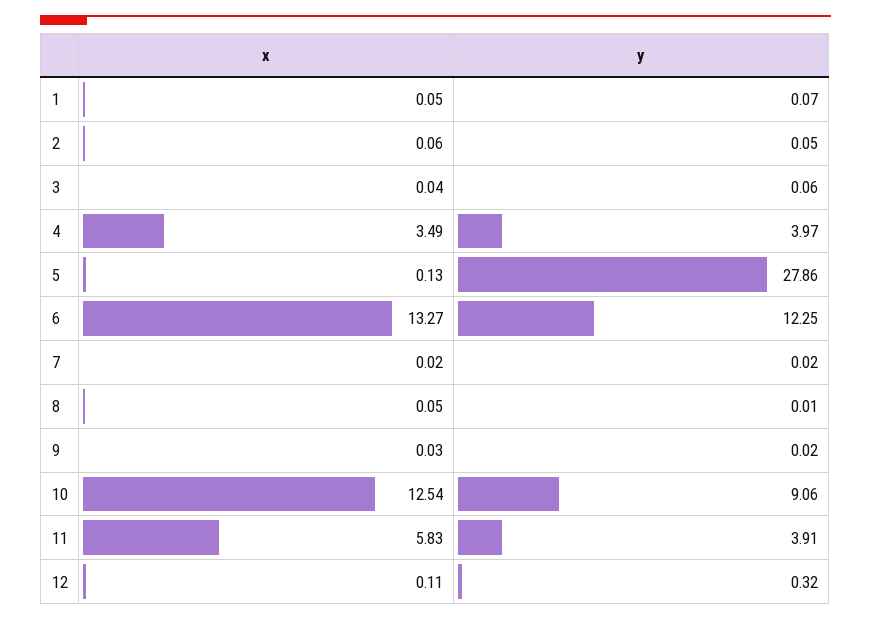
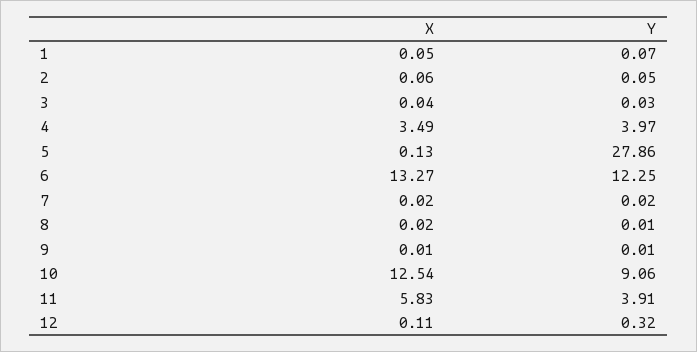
  {
    "x": {
      "1": 0.05,
      "2": 0.06,
      "3": 0.04,
      "4": 3.49,
      "5": 0.13,
      "6": 13.27,
      "7": 0.02,
-     "8": 0.05,
+     "8": 0.02,
-     "9": 0.03,
+     "9": 0.01,
      "10": 12.54,
      "11": 5.83,
      "12": 0.11
    },
    "y": {
      "1": 0.07,
      "2": 0.05,
-     "3": 0.06,
+     "3": 0.03,
      "4": 3.97,
      "5": 27.86,
      "6": 12.25,
      "7": 0.02,
      "8": 0.01,
-     "9": 0.02,
+     "9": 0.01,
      "10": 9.06,
      "11": 3.91,
      "12": 0.32
    }
  }

